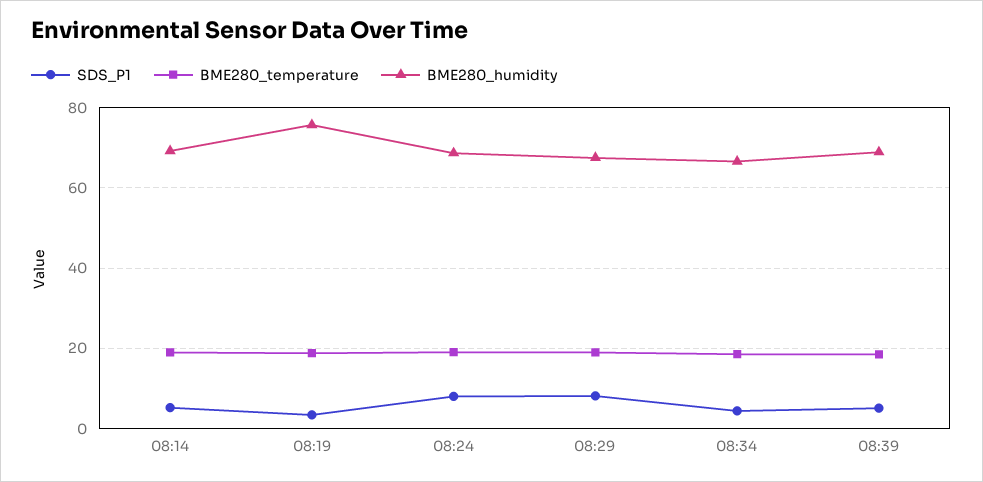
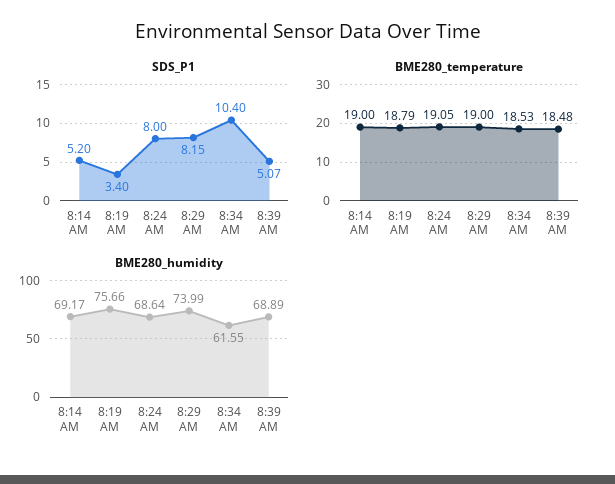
  {
    "SDS_P1": {
      "08:14": 5.2,
      "08:19": 3.4,
      "08:24": 8,
      "08:29": 8.15,
-     "08:34": 4,
+     "08:34": 10.4,
      "08:39": 5.07
    },
    "BME280_temperature": {
      "08:14": 19,
      "08:19": 18.79,
      "08:24": 19.05,
      "08:29": 19,
      "08:34": 18.53,
      "08:39": 18.48
    },
    "BME280_humidity": {
      "08:14": 69.17,
      "08:19": 75.66,
      "08:24": 68.64,
-     "08:29": 68,
+     "08:29": 73.99,
-     "08:34": 66,
+     "08:34": 61.55,
      "08:39": 68.89
    }
  }

